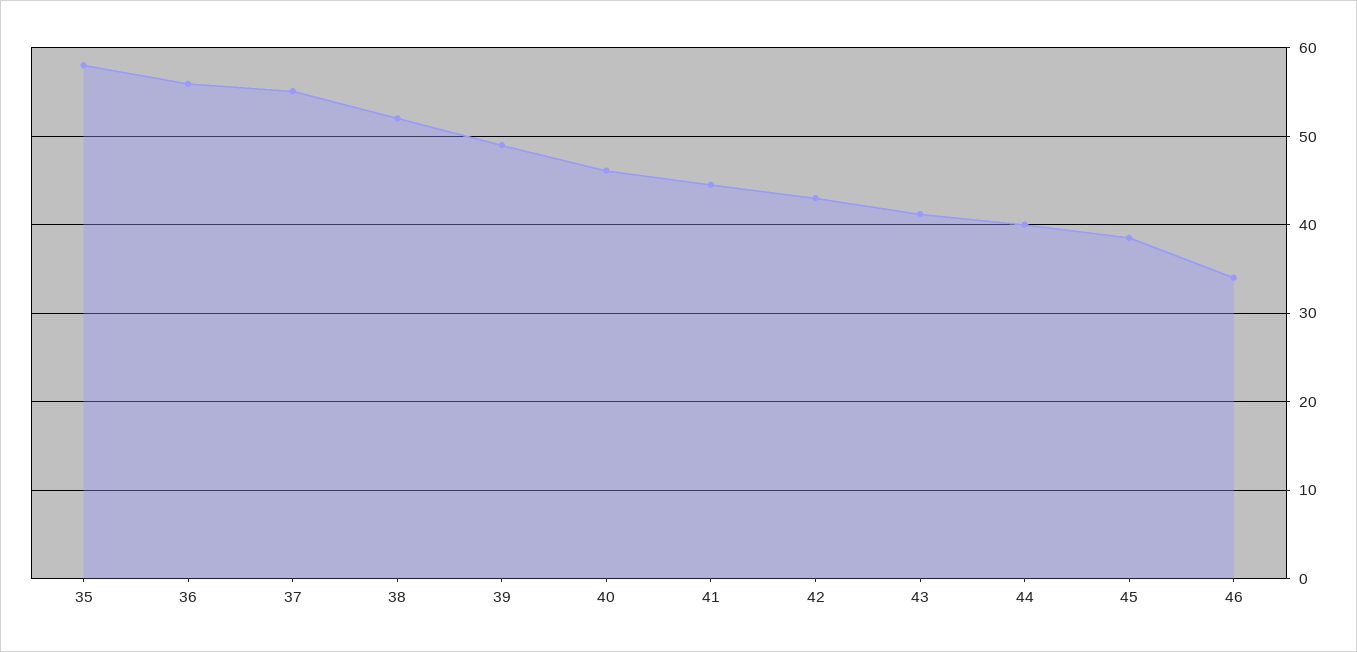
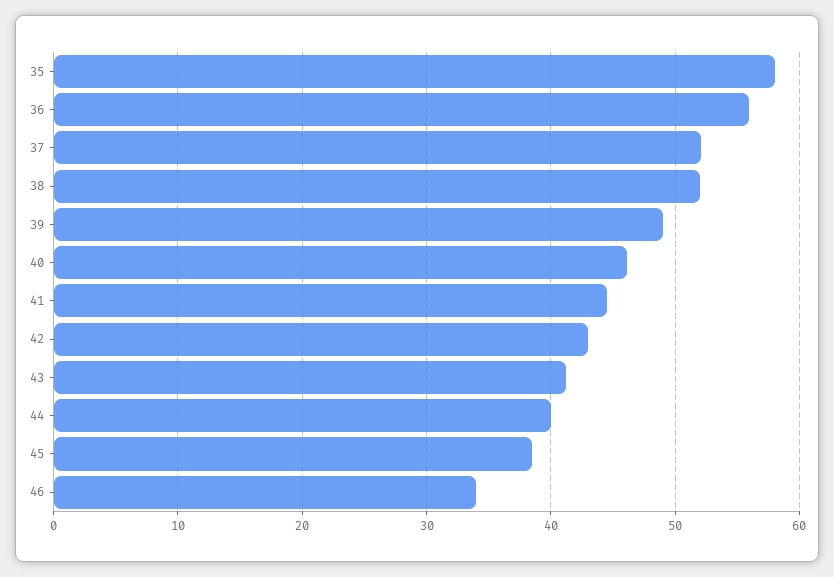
  {
    "35": 58,
    "36": 56,
-   "37": 55,
+   "37": 52,
    "38": 52,
    "39": 49,
    "40": 46,
    "41": 45,
    "42": 43,
    "43": 41,
    "44": 40,
    "45": 39,
    "46": 34
  }

